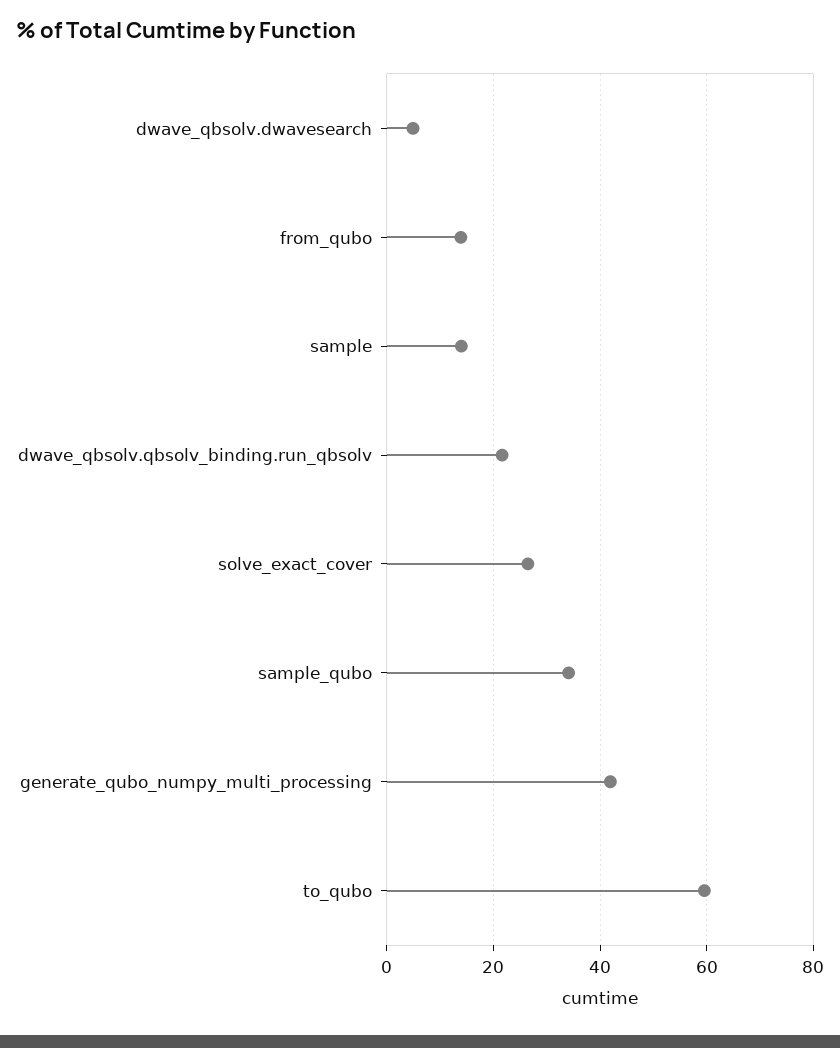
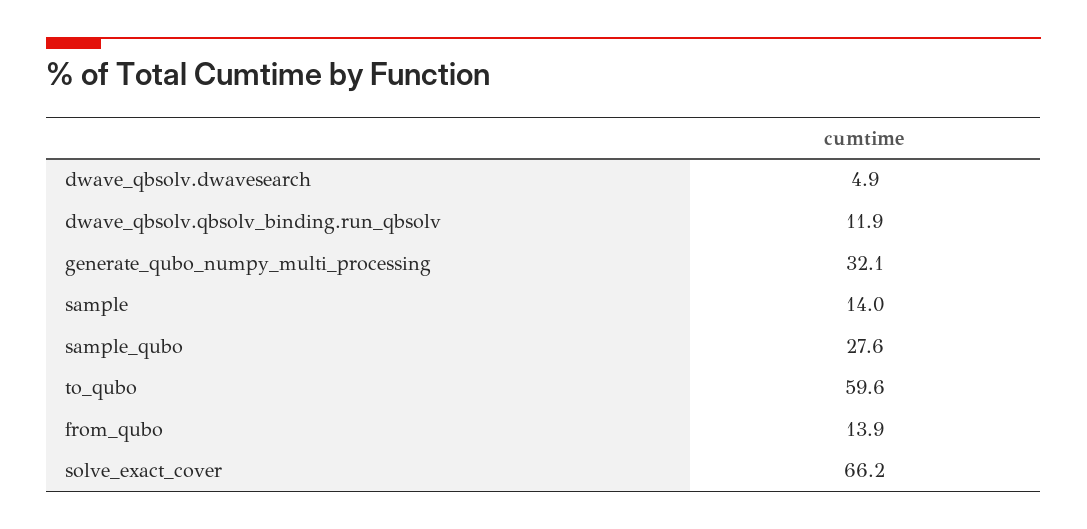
  {
    "dwave_qbsolv.dwavesearch": 4.9,
    "from_qubo": 13.9,
    "sample": 14,
-   "dwave_qbsolv.qbsolv_binding.run_qbsolv": 22,
+   "dwave_qbsolv.qbsolv_binding.run_qbsolv": 11.9,
-   "solve_exact_cover": 26,
+   "solve_exact_cover": 66.2,
-   "sample_qubo": 34,
+   "sample_qubo": 27.6,
-   "generate_qubo_numpy_multi_processing": 42,
+   "generate_qubo_numpy_multi_processing": 32.1,
    "to_qubo": 59.6
  }

